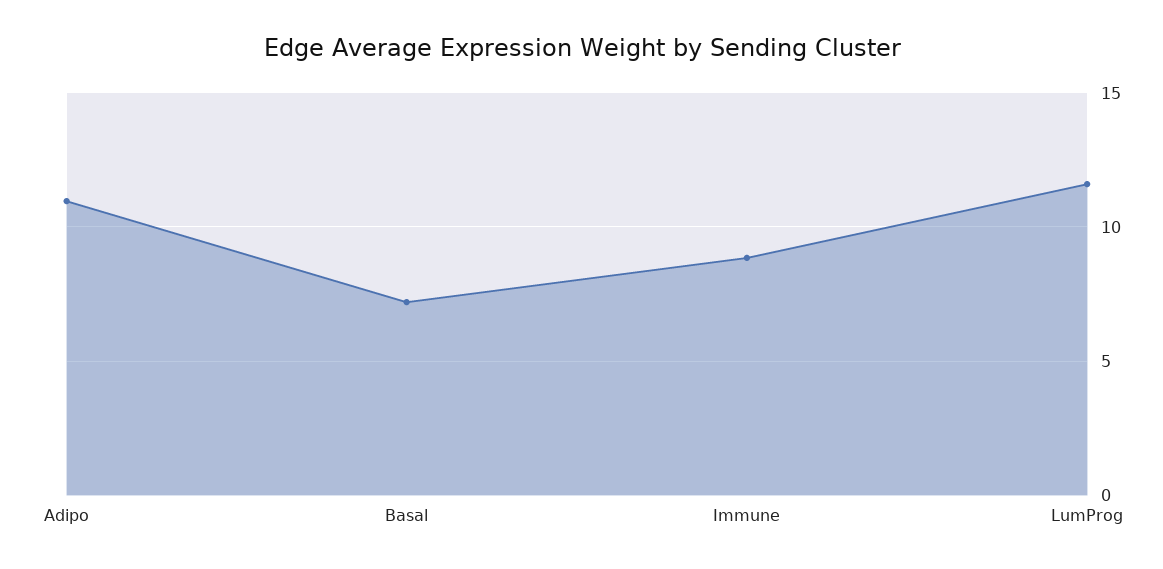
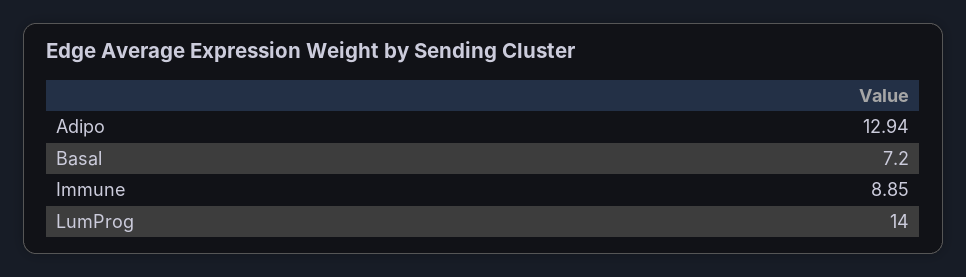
  {
-   "Adipo": 11,
+   "Adipo": 12.94,
    "Basal": 7.2,
    "Immune": 8.85,
-   "LumProg": 11.5
+   "LumProg": 14
  }

